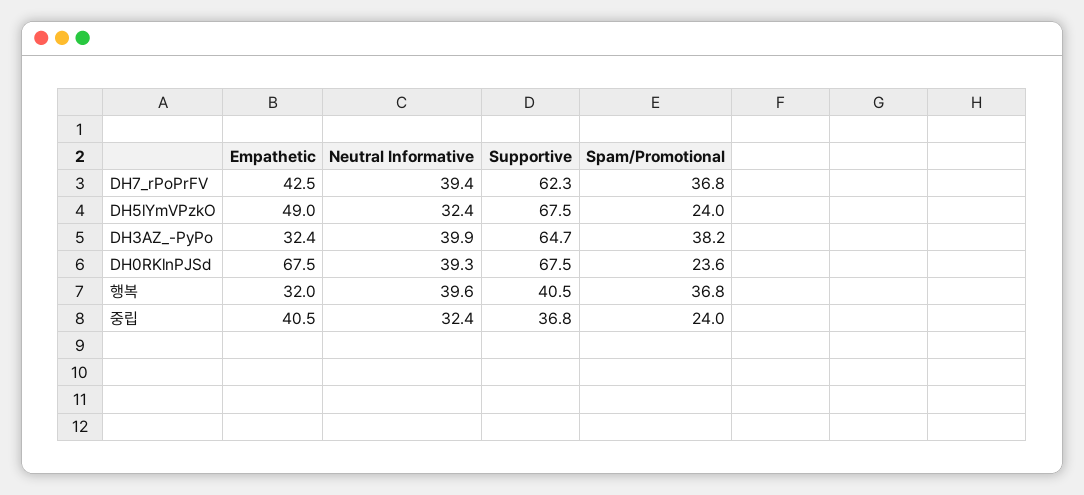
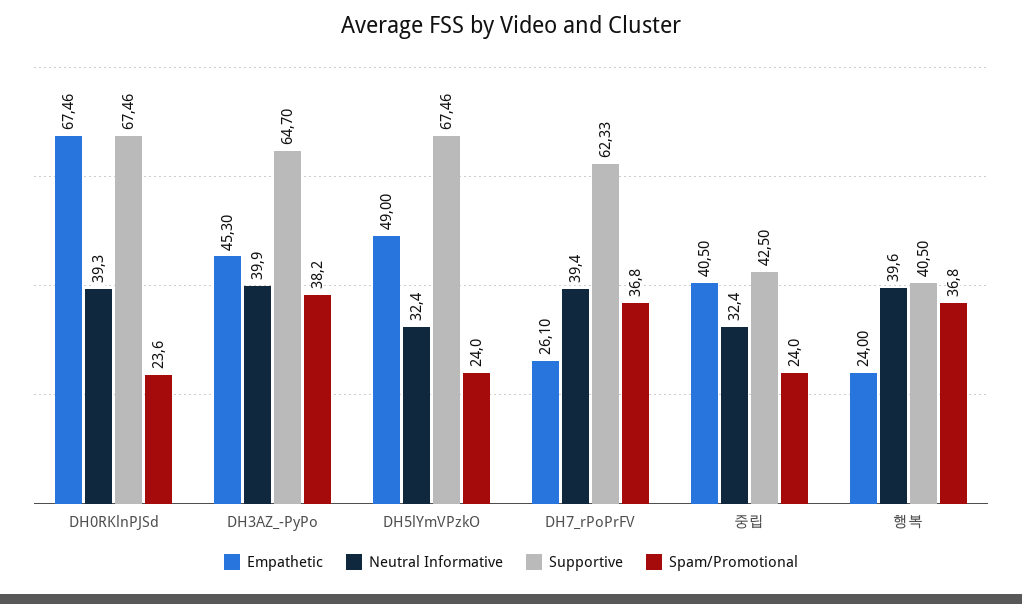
  {
    "Empathetic": {
-     "DH7_rPoPrFV": 42.5,
+     "DH7_rPoPrFV": 26.1,
      "DH5lYmVPzkO": 49,
-     "DH3AZ_-PyPo": 32.4,
+     "DH3AZ_-PyPo": 45.3,
      "DH0RKlnPJSd": 67.46,
-     "행복": 32,
+     "행복": 24,
      "중립": 40.5
    },
    "Neutral Informative": {
      "DH7_rPoPrFV": 39.4,
      "DH5lYmVPzkO": 32.4,
      "DH3AZ_-PyPo": 39.9,
      "DH0RKlnPJSd": 39.3,
      "행복": 39.6,
      "중립": 32.4
    },
    "Supportive": {
      "DH7_rPoPrFV": 62.33,
      "DH5lYmVPzkO": 67.46,
      "DH3AZ_-PyPo": 64.7,
      "DH0RKlnPJSd": 67.46,
      "행복": 40.5,
-     "중립": 36.8
+     "중립": 42.5
    },
    "Spam/Promotional": {
      "DH7_rPoPrFV": 36.8,
      "DH5lYmVPzkO": 24,
      "DH3AZ_-PyPo": 38.2,
      "DH0RKlnPJSd": 23.6,
      "행복": 36.8,
      "중립": 24
    }
  }

